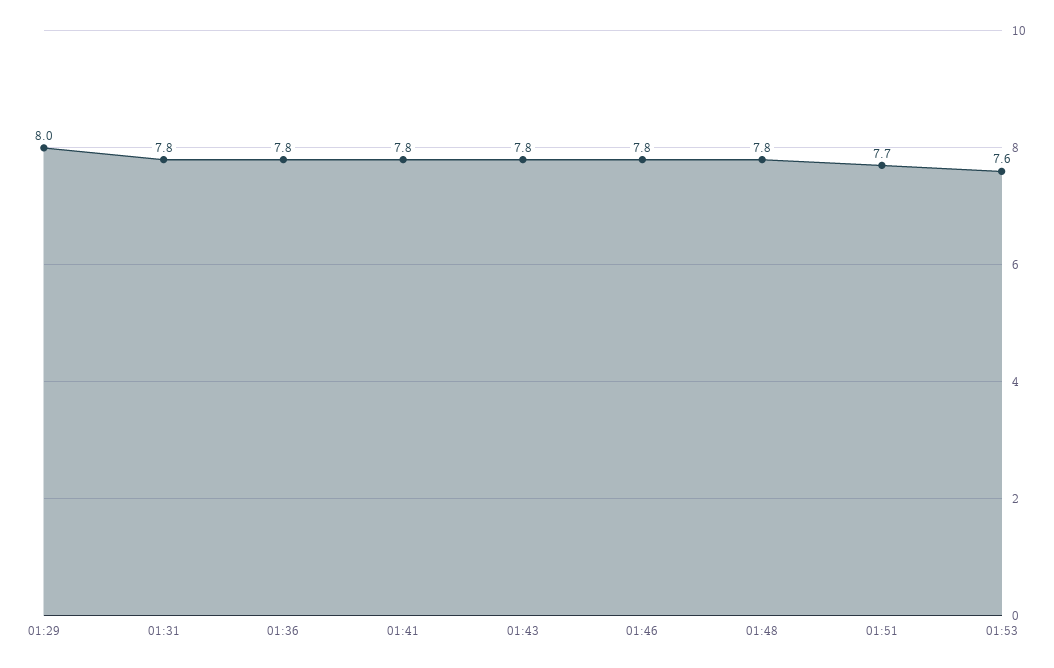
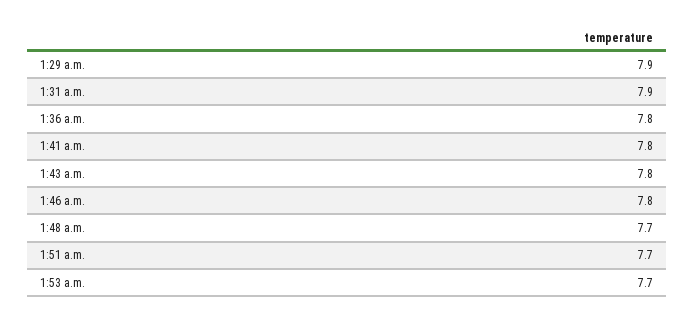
  {
-   "01:29": 8,
+   "01:29": 7.9,
-   "01:31": 7.8,
+   "01:31": 7.9,
    "01:36": 7.8,
    "01:41": 7.8,
    "01:43": 7.8,
    "01:46": 7.8,
-   "01:48": 7.8,
+   "01:48": 7.7,
    "01:51": 7.7,
-   "01:53": 7.6
+   "01:53": 7.7
  }

